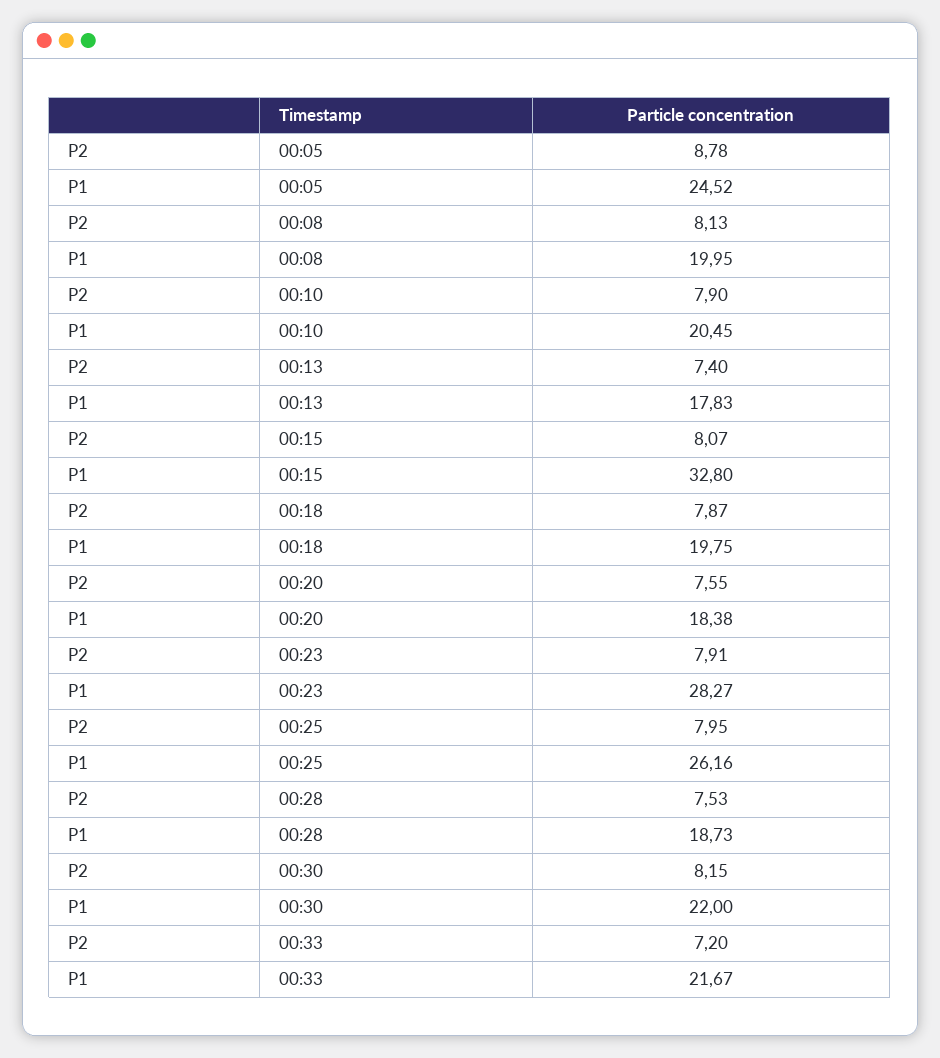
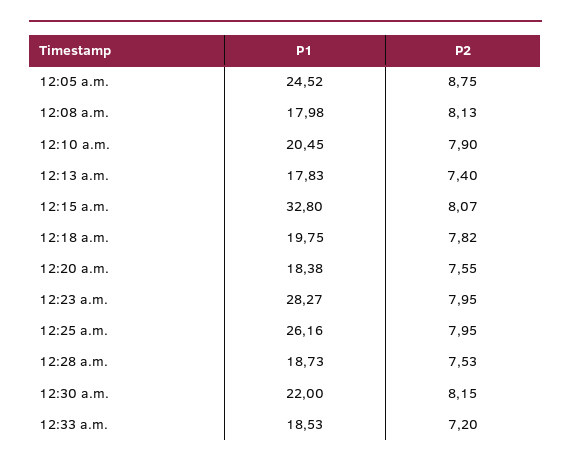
  {
    "P2": {
-     "00:05": 8.78,
+     "00:05": 8.75,
      "00:08": 8.13,
      "00:10": 7.9,
      "00:13": 7.4,
      "00:15": 8.07,
-     "00:18": 7.87,
+     "00:18": 7.82,
      "00:20": 7.55,
-     "00:23": 7.91,
+     "00:23": 7.95,
      "00:25": 7.95,
      "00:28": 7.53,
      "00:30": 8.15,
      "00:33": 7.2
    },
    "P1": {
      "00:05": 24.52,
-     "00:08": 19.95,
+     "00:08": 17.98,
      "00:10": 20.45,
      "00:13": 17.83,
      "00:15": 32.8,
      "00:18": 19.75,
      "00:20": 18.38,
      "00:23": 28.27,
      "00:25": 26.16,
      "00:28": 18.73,
      "00:30": 22,
-     "00:33": 21.67
+     "00:33": 18.53
    }
  }

